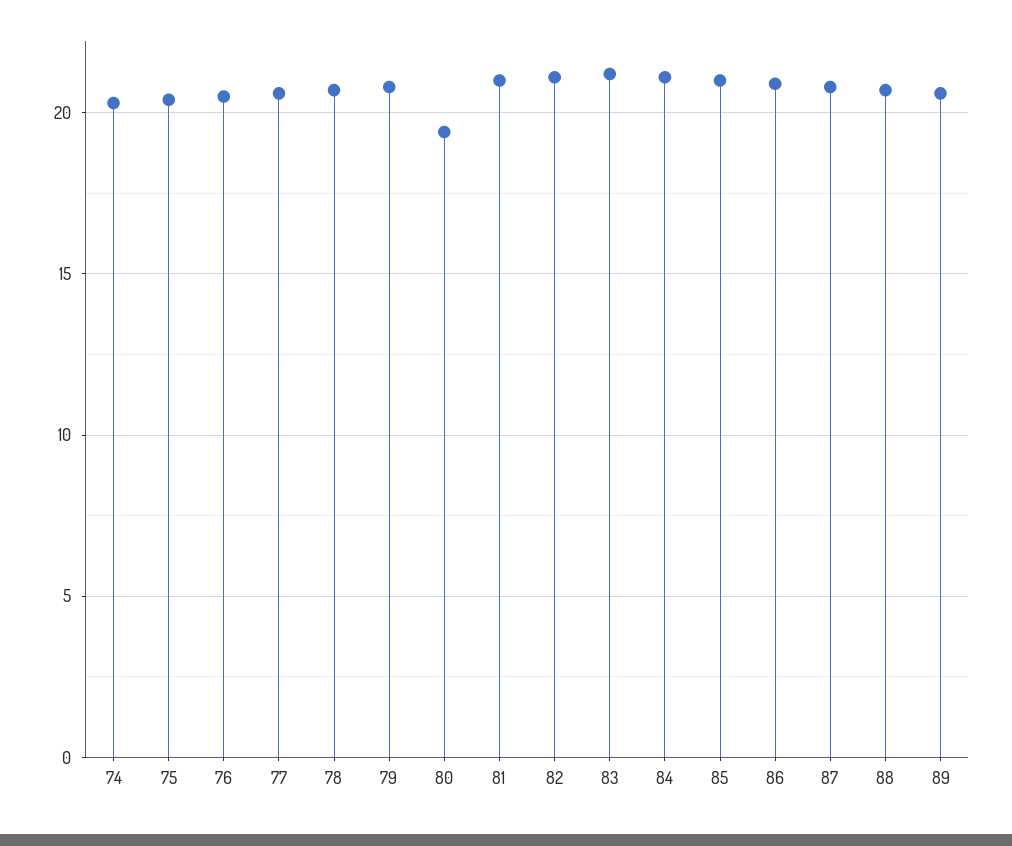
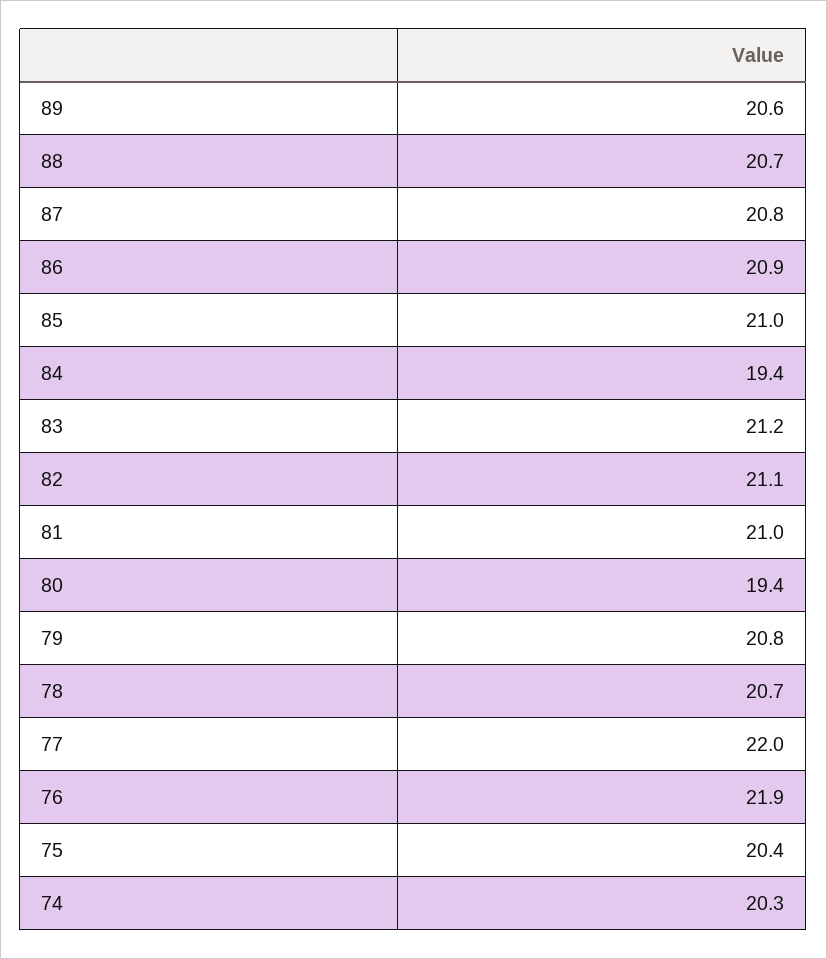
  {
    "74": 20.3,
    "75": 20.4,
-   "76": 20.5,
+   "76": 21.9,
-   "77": 20.5,
+   "77": 22,
    "78": 20.7,
    "79": 20.8,
    "80": 19.4,
    "81": 21,
    "82": 21.1,
    "83": 21.2,
-   "84": 21,
+   "84": 19.4,
    "85": 21,
    "86": 20.9,
    "87": 20.8,
    "88": 20.7,
    "89": 20.6
  }

